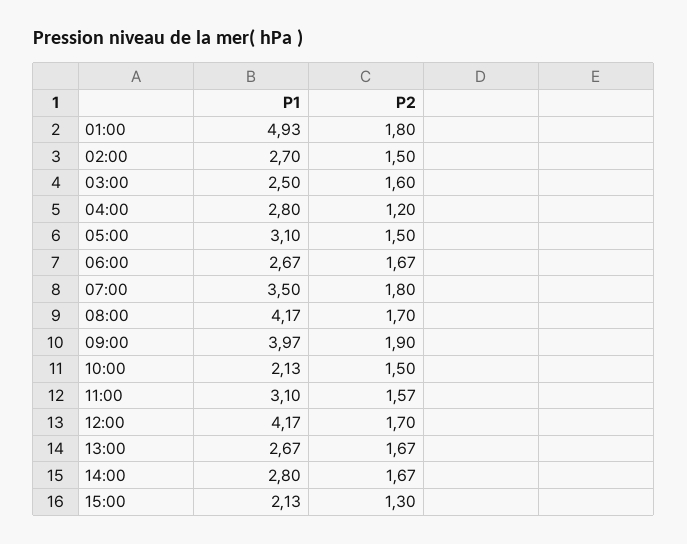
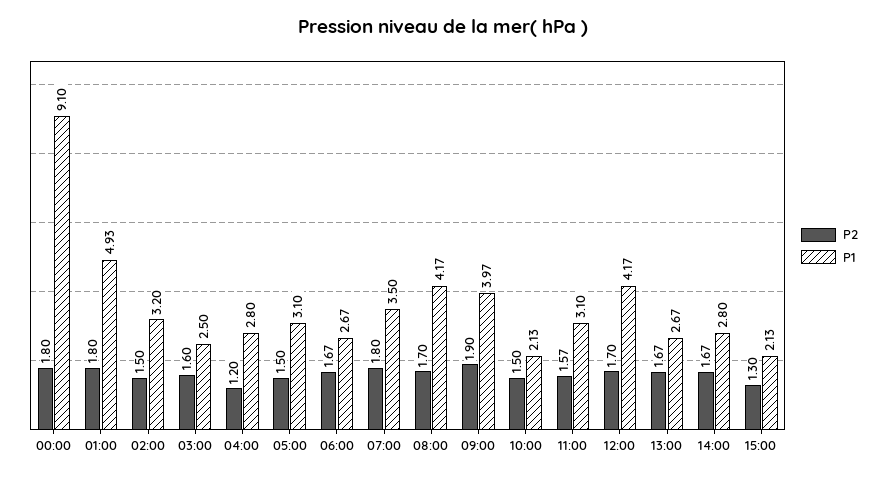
  {
    "P1": {
      "01:00": 4.93,
-     "02:00": 2.7,
+     "02:00": 3.2,
      "03:00": 2.5,
      "04:00": 2.8,
      "05:00": 3.1,
      "06:00": 2.67,
      "07:00": 3.5,
      "08:00": 4.17,
      "09:00": 3.97,
      "10:00": 2.13,
      "11:00": 3.1,
      "12:00": 4.17,
      "13:00": 2.67,
      "14:00": 2.8,
-     "15:00": 2.13
+     "15:00": 2.13,
+     "00:00": 9.1
    },
    "P2": {
      "01:00": 1.8,
      "02:00": 1.5,
      "03:00": 1.6,
      "04:00": 1.2,
      "05:00": 1.5,
      "06:00": 1.67,
      "07:00": 1.8,
      "08:00": 1.7,
      "09:00": 1.9,
      "10:00": 1.5,
      "11:00": 1.57,
      "12:00": 1.7,
      "13:00": 1.67,
      "14:00": 1.67,
-     "15:00": 1.3
+     "15:00": 1.3,
+     "00:00": 1.8
    }
  }

